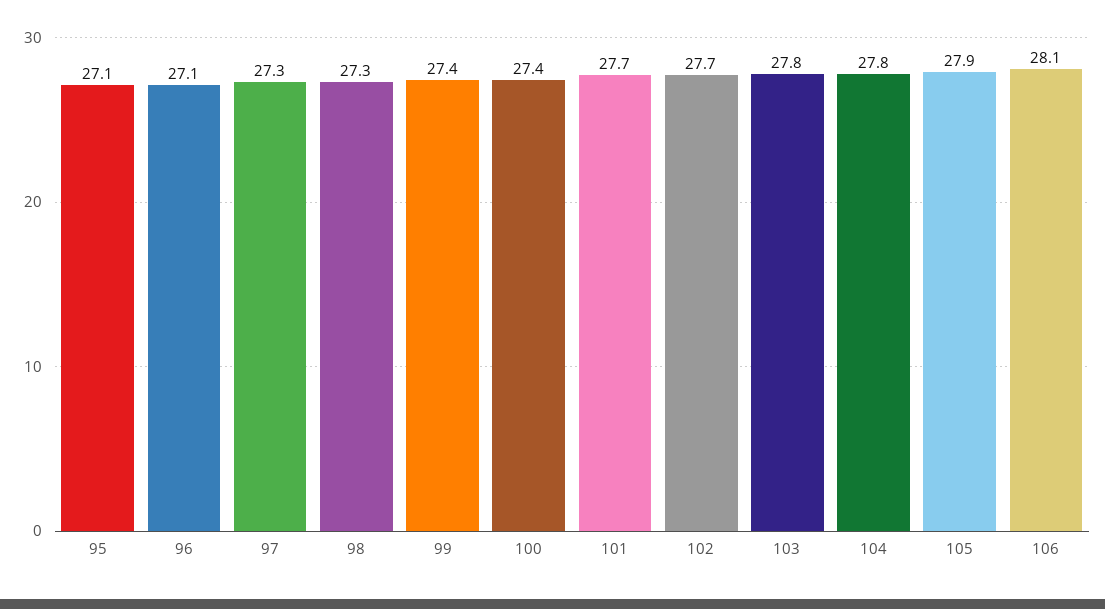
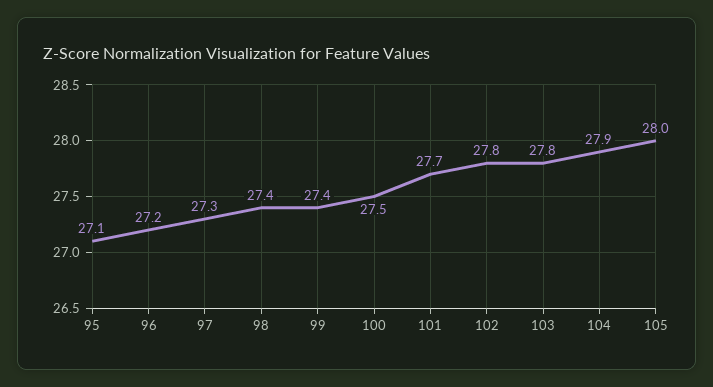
  {
    "95": 27.1,
-   "96": 27.1,
+   "96": 27.2,
    "97": 27.3,
-   "98": 27.3,
+   "98": 27.4,
    "99": 27.4,
-   "100": 27.4,
+   "100": 27.5,
    "101": 27.7,
-   "102": 27.7,
+   "102": 27.8,
    "103": 27.8,
-   "104": 27.8,
+   "104": 27.9,
-   "105": 27.9,
+   "105": 28
-   "106": 28.1
  }

